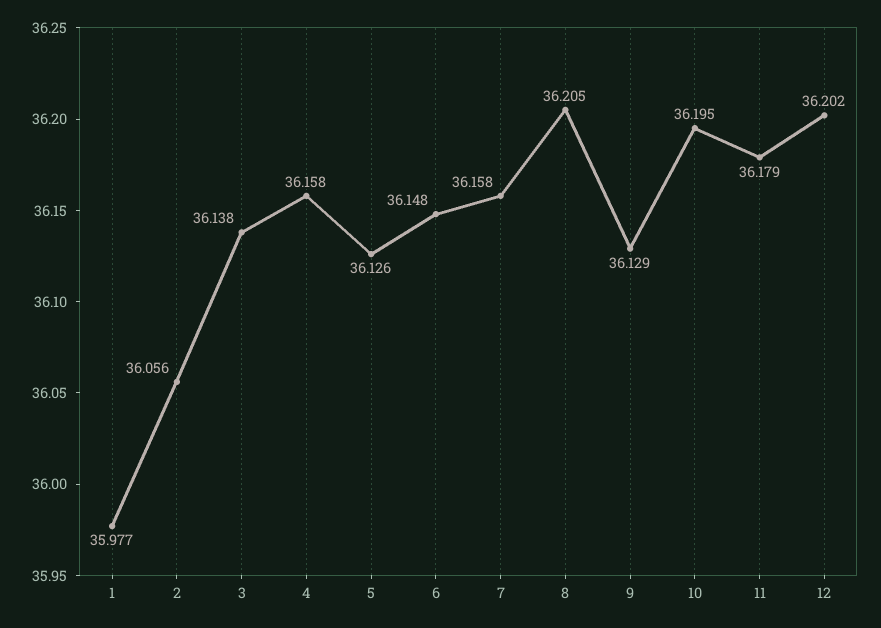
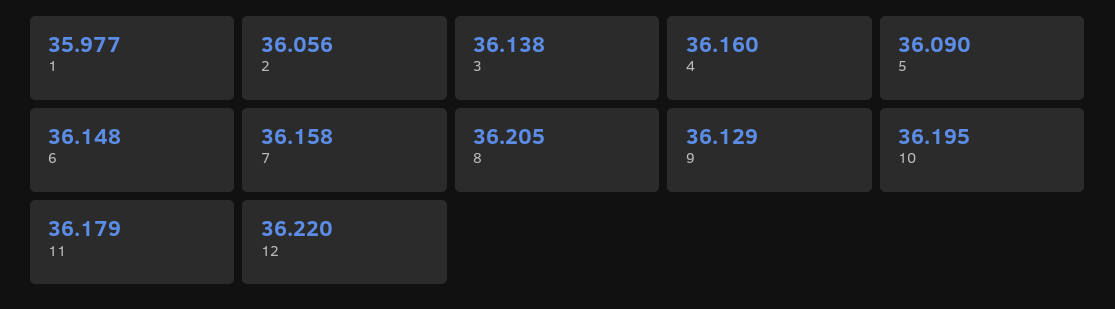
  {
    "1": 35.977,
    "2": 36.056,
    "3": 36.138,
-   "4": 36.158,
+   "4": 36.16,
-   "5": 36.126,
+   "5": 36.09,
    "6": 36.148,
    "7": 36.158,
    "8": 36.205,
    "9": 36.129,
    "10": 36.195,
    "11": 36.179,
-   "12": 36.202
+   "12": 36.22
  }

